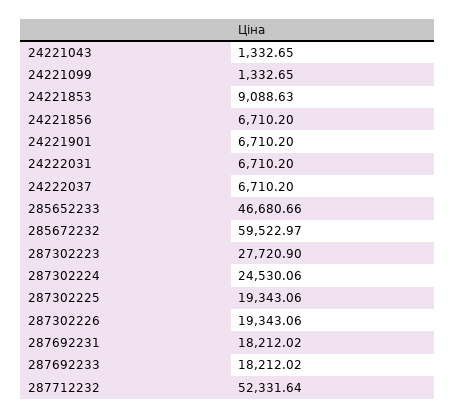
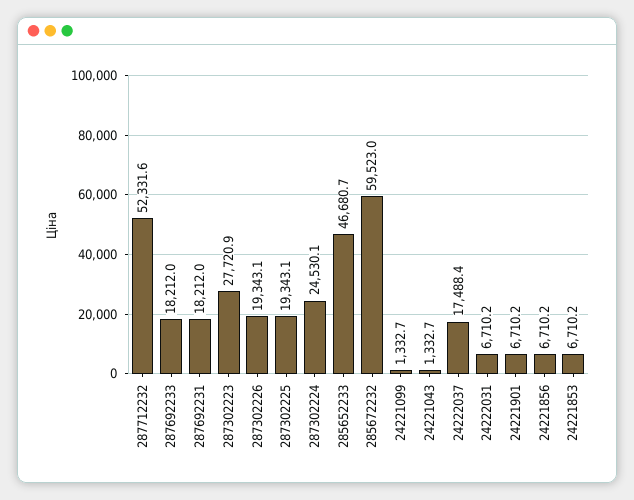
  {
    "24221043": 1332.65,
    "24221099": 1332.65,
-   "24221853": 9088.63,
+   "24221853": 6710.2,
    "24221856": 6710.2,
    "24221901": 6710.2,
    "24222031": 6710.2,
-   "24222037": 6710.2,
+   "24222037": 17488.4,
    "285652233": 46680.66,
    "285672232": 59522.97,
    "287302223": 27720.9,
    "287302224": 24530.06,
    "287302225": 19343.06,
    "287302226": 19343.06,
    "287692231": 18212.02,
    "287692233": 18212.02,
    "287712232": 52331.64
  }

